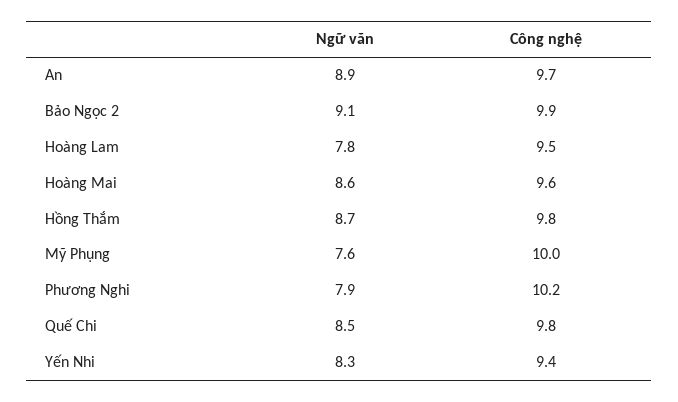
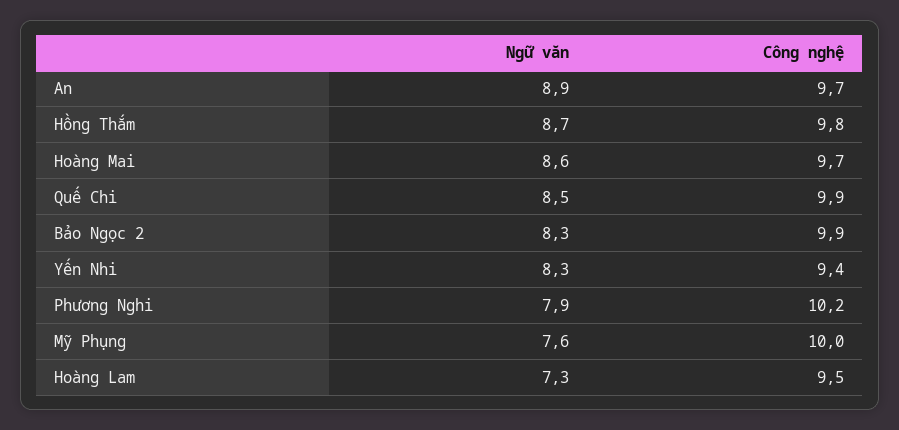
  {
    "Ngữ văn": {
      "An": 8.9,
-     "Bảo Ngọc 2": 9.1,
+     "Bảo Ngọc 2": 8.3,
-     "Hoàng Lam": 7.8,
+     "Hoàng Lam": 7.3,
      "Hoàng Mai": 8.6,
      "Hồng Thắm": 8.7,
      "Mỹ Phụng": 7.6,
      "Phương Nghi": 7.9,
      "Quế Chi": 8.5,
      "Yến Nhi": 8.3
    },
    "Công nghệ": {
      "An": 9.7,
      "Bảo Ngọc 2": 9.9,
      "Hoàng Lam": 9.5,
-     "Hoàng Mai": 9.6,
+     "Hoàng Mai": 9.7,
      "Hồng Thắm": 9.8,
      "Mỹ Phụng": 10,
      "Phương Nghi": 10.2,
-     "Quế Chi": 9.8,
+     "Quế Chi": 9.9,
      "Yến Nhi": 9.4
    }
  }

